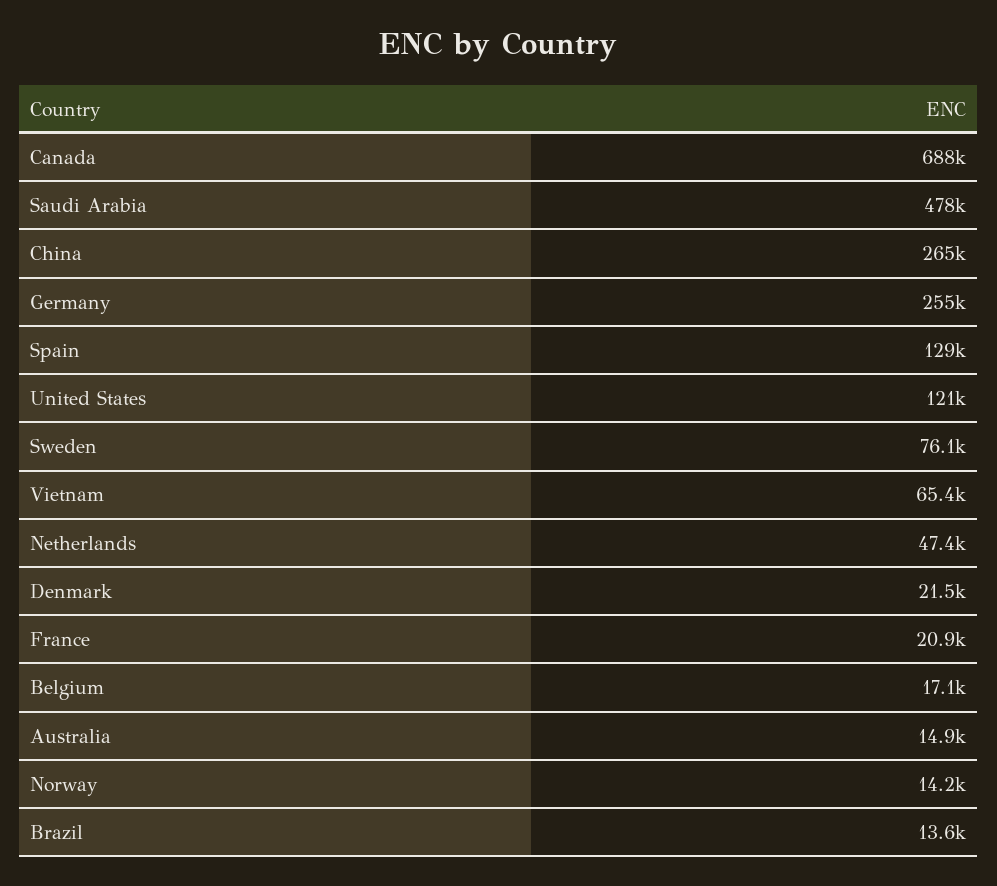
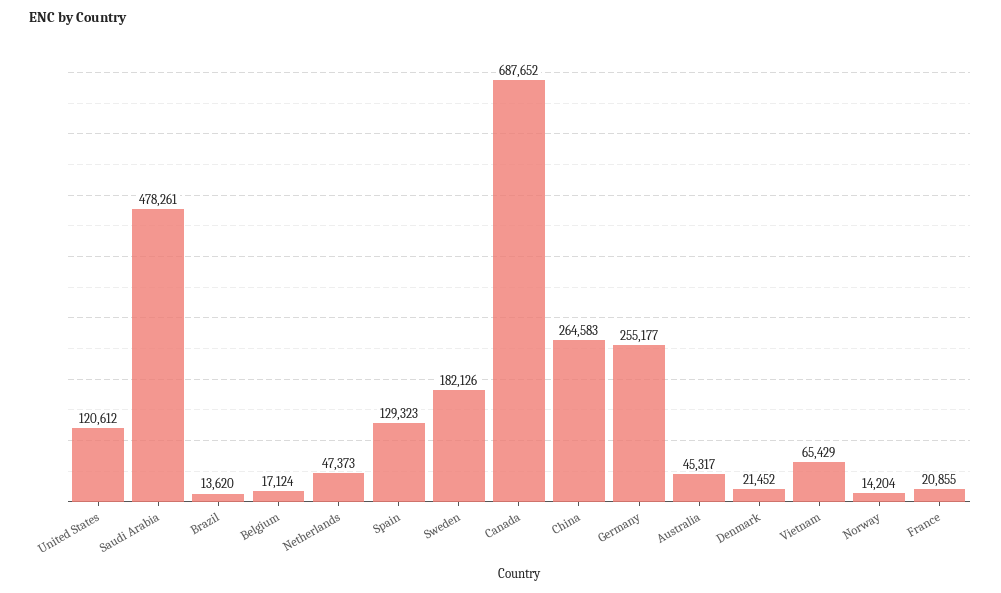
  {
    "Canada": 687652,
    "Saudi Arabia": 478261,
    "China": 264583,
    "Germany": 255177,
    "Spain": 129323,
    "United States": 120612,
-   "Sweden": 76100,
+   "Sweden": 182126,
    "Vietnam": 65429,
    "Netherlands": 47373,
    "Denmark": 21452,
    "France": 20855,
    "Belgium": 17124,
-   "Australia": 14900,
+   "Australia": 45317,
    "Norway": 14204,
    "Brazil": 13620
  }

